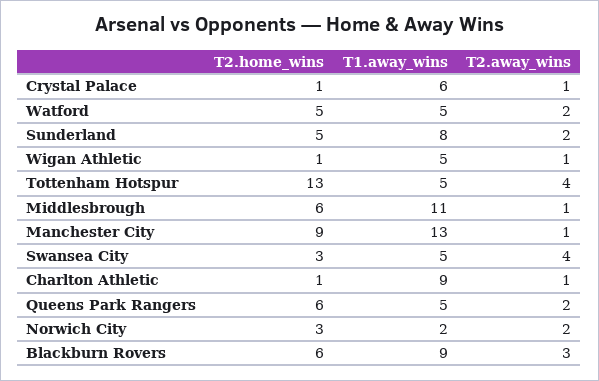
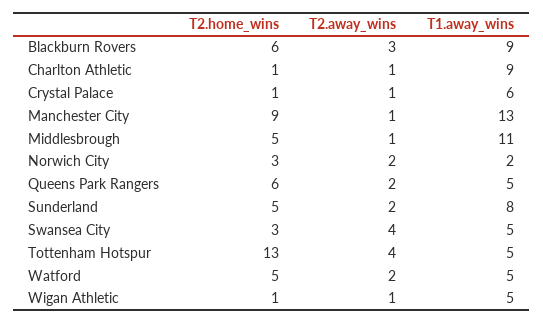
  {
    "T2.home_wins": {
      "Crystal Palace": 1,
      "Watford": 5,
      "Sunderland": 5,
      "Wigan Athletic": 1,
      "Tottenham Hotspur": 13,
-     "Middlesbrough": 6,
+     "Middlesbrough": 5,
      "Manchester City": 9,
      "Swansea City": 3,
      "Charlton Athletic": 1,
      "Queens Park Rangers": 6,
      "Norwich City": 3,
      "Blackburn Rovers": 6
    },
    "T1.away_wins": {
      "Crystal Palace": 6,
      "Watford": 5,
      "Sunderland": 8,
      "Wigan Athletic": 5,
      "Tottenham Hotspur": 5,
      "Middlesbrough": 11,
      "Manchester City": 13,
      "Swansea City": 5,
      "Charlton Athletic": 9,
      "Queens Park Rangers": 5,
      "Norwich City": 2,
      "Blackburn Rovers": 9
    },
    "T2.away_wins": {
      "Crystal Palace": 1,
      "Watford": 2,
      "Sunderland": 2,
      "Wigan Athletic": 1,
      "Tottenham Hotspur": 4,
      "Middlesbrough": 1,
      "Manchester City": 1,
      "Swansea City": 4,
      "Charlton Athletic": 1,
      "Queens Park Rangers": 2,
      "Norwich City": 2,
      "Blackburn Rovers": 3
    }
  }

